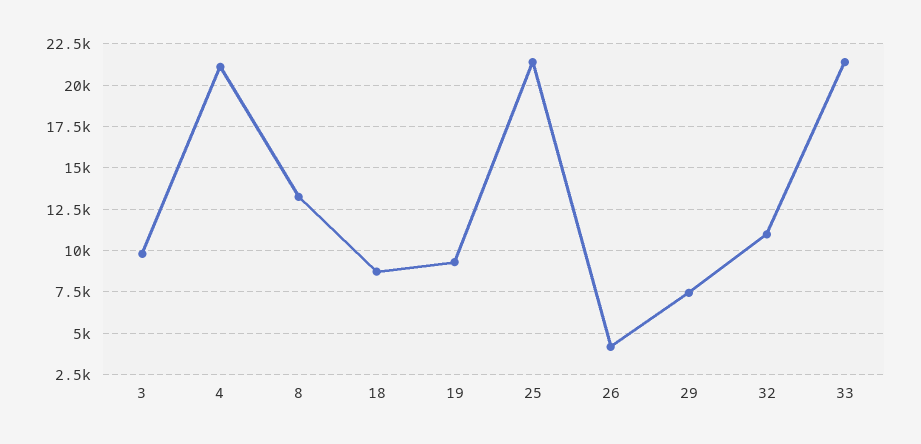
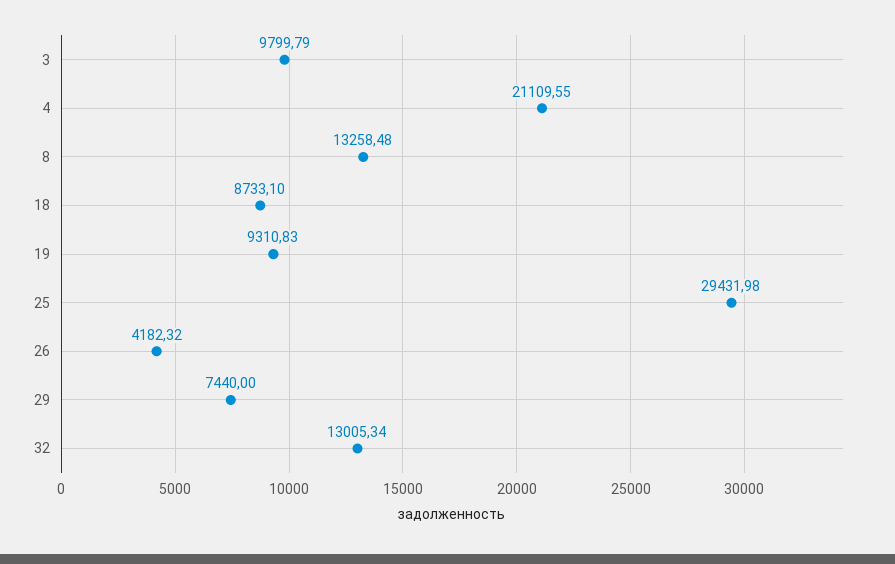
  {
    "3": 9799.79,
    "4": 21109.55,
    "8": 13258.48,
    "18": 8733.1,
    "19": 9310.83,
-   "25": 21500,
+   "25": 29431.98,
    "26": 4182.32,
    "29": 7440,
-   "32": 11000,
+   "32": 13005.34
-   "33": 21500
  }

